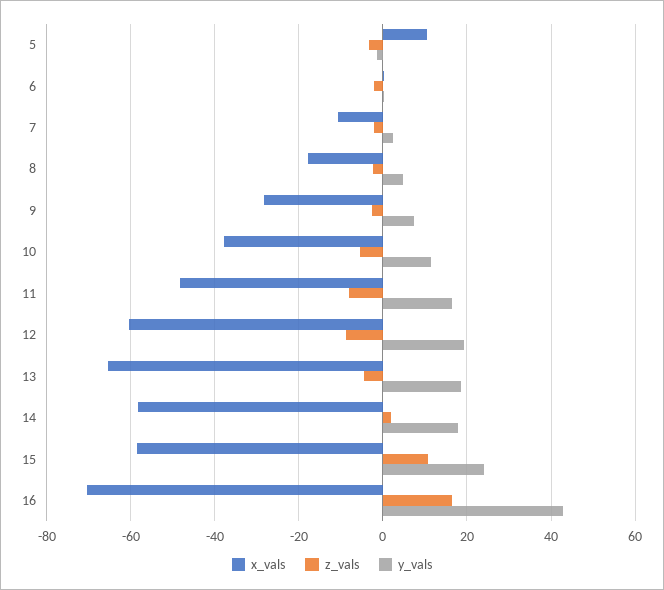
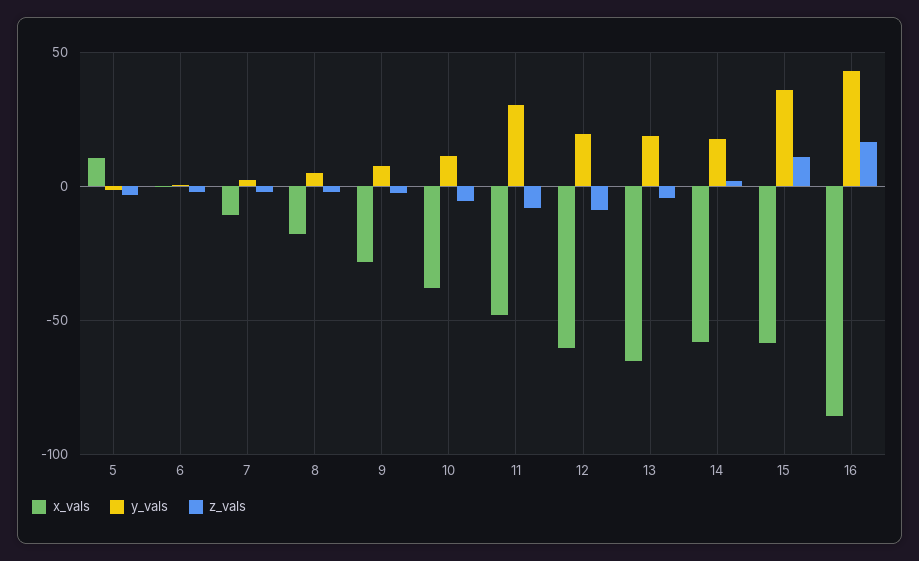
  {
    "x_vals": {
      "5": 10,
      "6": 0,
      "7": -10,
      "8": -18,
      "9": -28,
      "10": -38,
      "11": -48,
      "12": -60,
      "13": -66,
      "14": -58,
      "15": -58,
-     "16": -70
+     "16": -85
    },
    "z_vals": {
      "5": -4,
      "6": -2,
      "7": -2,
      "8": -2,
      "9": -2,
      "10": -6,
      "11": -8,
      "12": -8,
      "13": -4,
      "14": 2,
      "15": 10,
      "16": 16
    },
    "y_vals": {
      "5": -2,
      "6": 0,
      "7": 2,
      "8": 4,
      "9": 8,
      "10": 12,
-     "11": 16,
+     "11": 30,
      "12": 20,
      "13": 18,
      "14": 18,
-     "15": 24,
+     "15": 35,
      "16": 42
    }
  }

